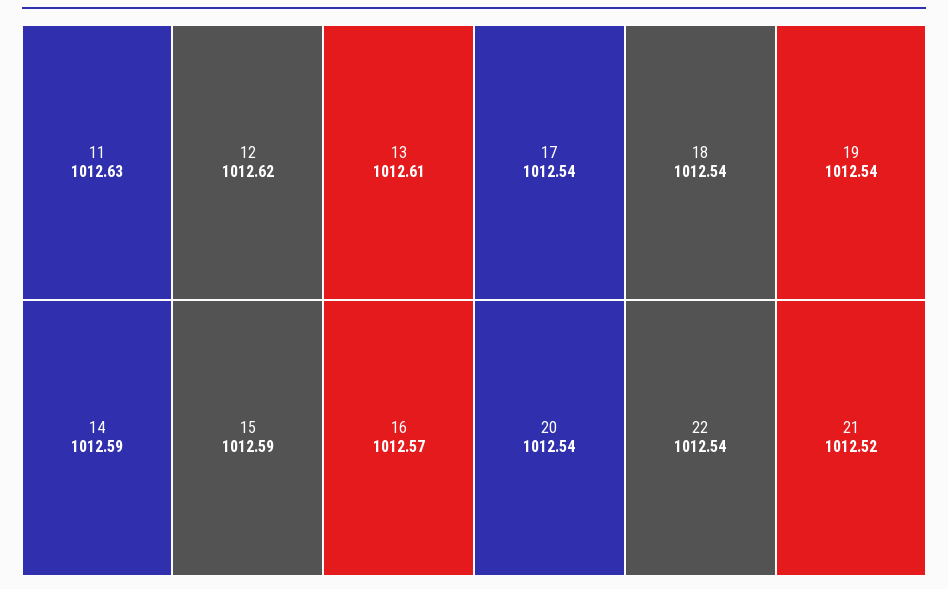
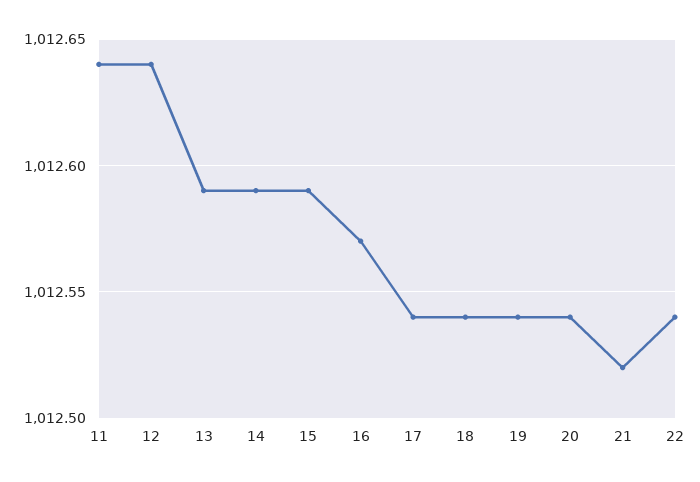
  {
-   "11": 1012.63,
+   "11": 1012.64,
-   "12": 1012.62,
+   "12": 1012.64,
-   "13": 1012.61,
+   "13": 1012.59,
    "14": 1012.59,
    "15": 1012.59,
    "16": 1012.57,
    "17": 1012.54,
    "18": 1012.54,
    "19": 1012.54,
    "20": 1012.54,
    "22": 1012.54,
    "21": 1012.52
  }

